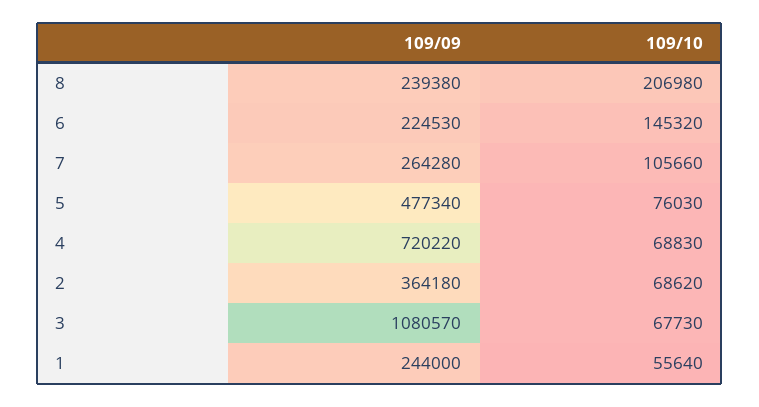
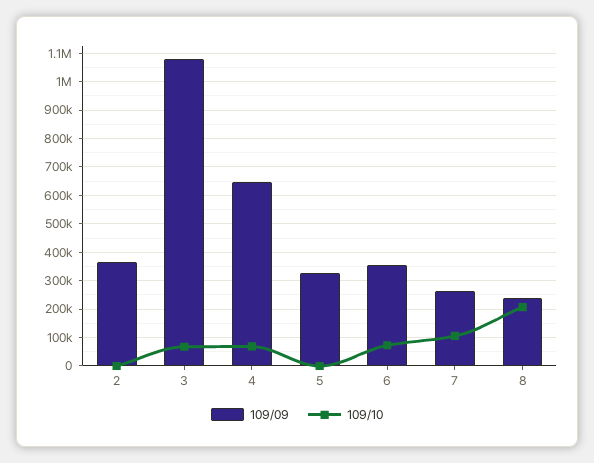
  {
    "109/09": {
      "8": 239380,
-     "6": 224530,
+     "6": 350000,
      "7": 264280,
-     "5": 477340,
+     "5": 325000,
-     "4": 720220,
+     "4": 650000,
      "2": 364180,
-     "3": 1080570,
+     "3": 1080570
-     "1": 244000
    },
    "109/10": {
      "8": 206980,
-     "6": 145320,
+     "6": 75000,
      "7": 105660,
-     "5": 76030,
+     "5": 0,
      "4": 68830,
-     "2": 68620,
+     "2": 0,
-     "3": 67730,
+     "3": 67730
-     "1": 55640
    }
  }

